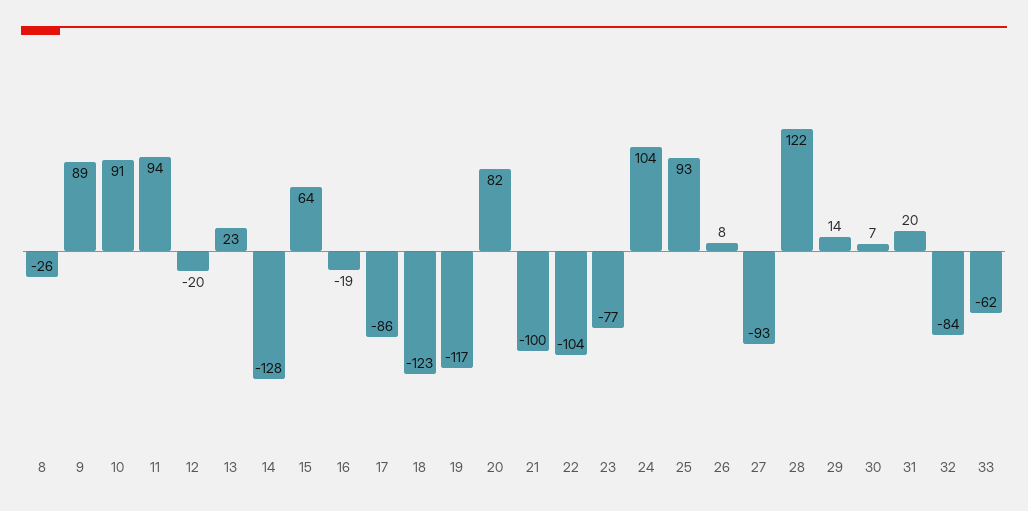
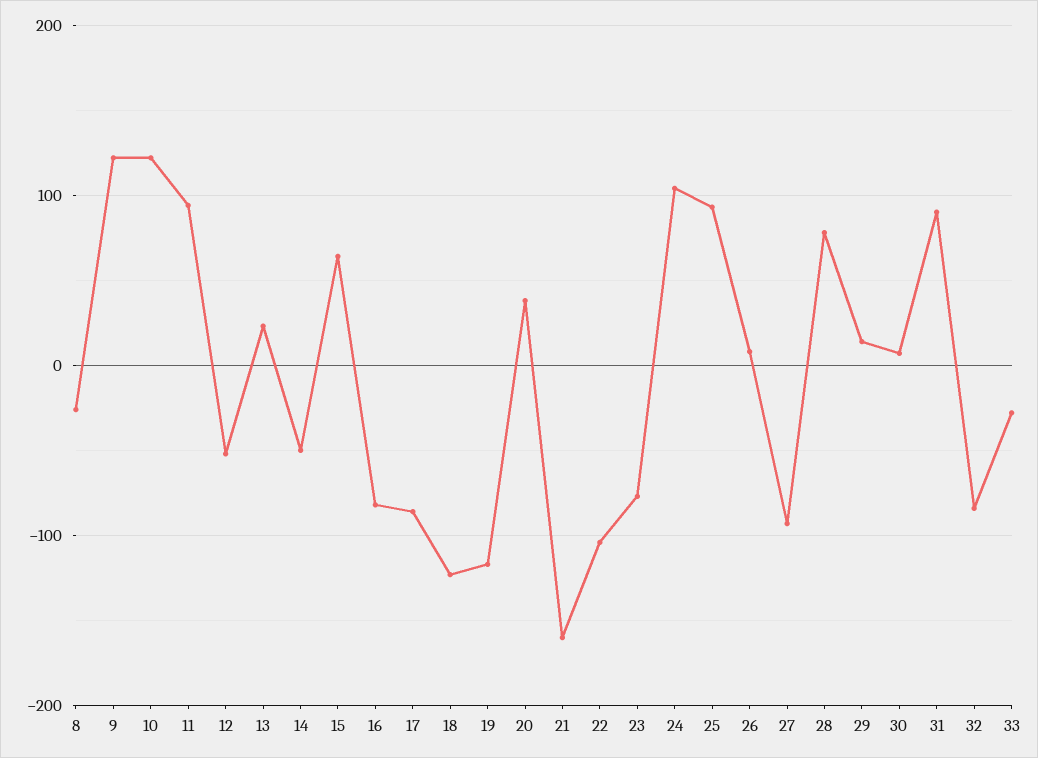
  {
    "8": -26,
-   "9": 89,
+   "9": 120,
-   "10": 91,
+   "10": 120,
    "11": 94,
-   "12": -20,
+   "12": -50,
    "13": 23,
-   "14": -128,
+   "14": -50,
    "15": 64,
-   "16": -19,
+   "16": -80,
    "17": -86,
    "18": -123,
    "19": -117,
-   "20": 82,
+   "20": 40,
-   "21": -100,
+   "21": -160,
    "22": -104,
    "23": -77,
    "24": 104,
    "25": 93,
    "26": 8,
    "27": -93,
-   "28": 122,
+   "28": 80,
    "29": 14,
    "30": 7,
-   "31": 20,
+   "31": 90,
    "32": -84,
-   "33": -62
+   "33": -30
  }

